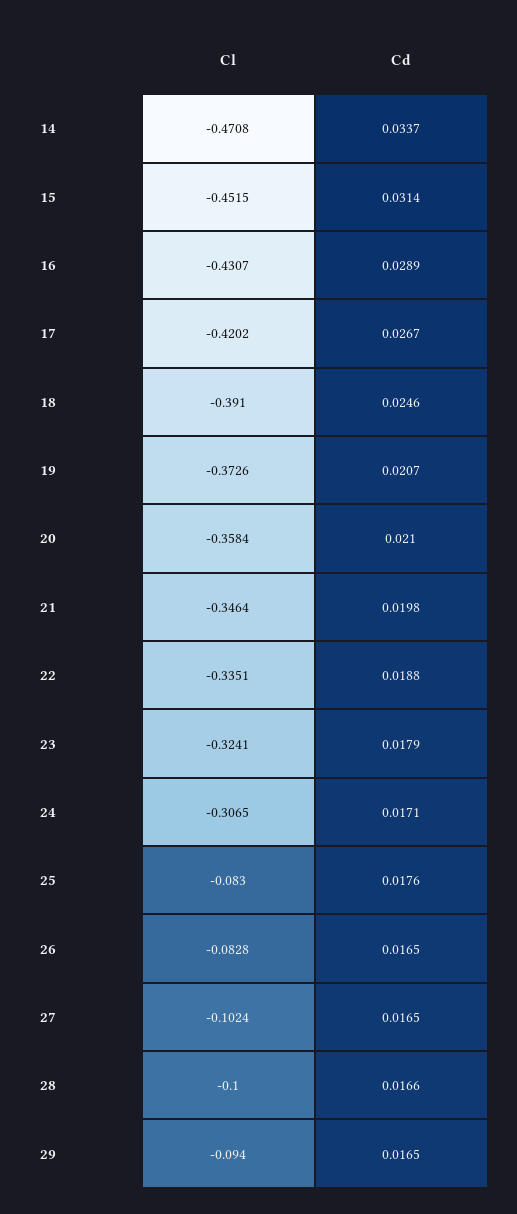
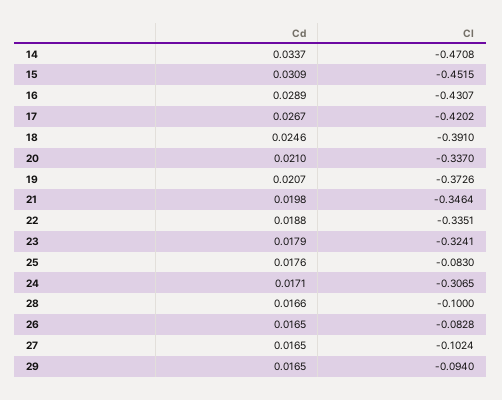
  {
    "Cl": {
      "14": -0.4708,
      "15": -0.4515,
      "16": -0.4307,
      "17": -0.4202,
      "18": -0.391,
      "19": -0.3726,
-     "20": -0.3584,
+     "20": -0.337,
      "21": -0.3464,
      "22": -0.3351,
      "23": -0.3241,
      "24": -0.3065,
      "25": -0.083,
      "26": -0.0828,
      "27": -0.1024,
      "28": -0.1,
      "29": -0.094
    },
    "Cd": {
      "14": 0.0337,
-     "15": 0.0314,
+     "15": 0.0309,
      "16": 0.0289,
      "17": 0.0267,
      "18": 0.0246,
      "19": 0.0207,
      "20": 0.021,
      "21": 0.0198,
      "22": 0.0188,
      "23": 0.0179,
      "24": 0.0171,
      "25": 0.0176,
      "26": 0.0165,
      "27": 0.0165,
      "28": 0.0166,
      "29": 0.0165
    }
  }

